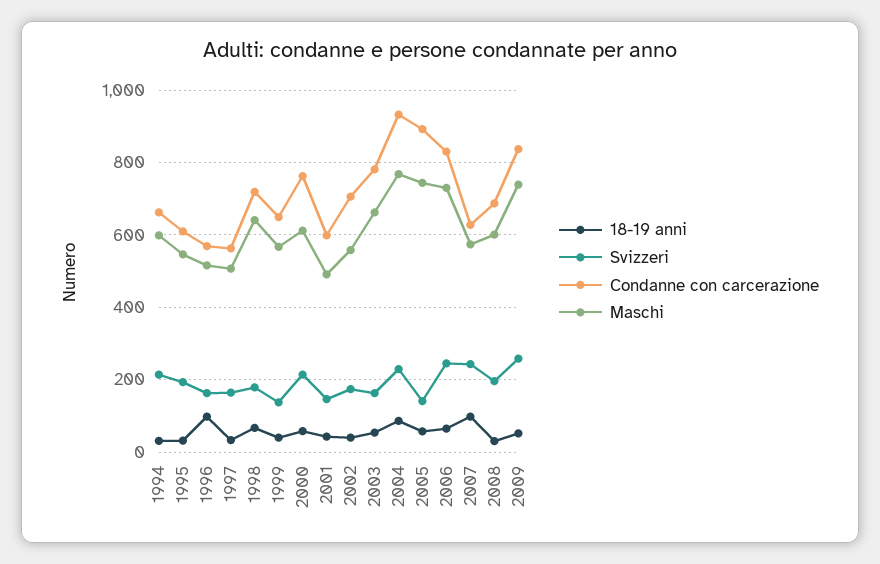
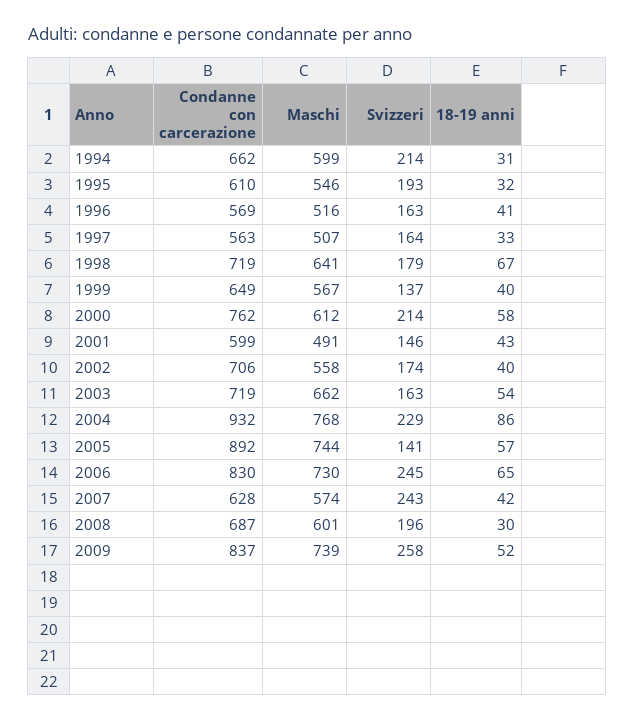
  {
    "18-19 anni": {
      "1994": 31,
      "1995": 32,
-     "1996": 100,
+     "1996": 41,
      "1997": 33,
      "1998": 67,
      "1999": 40,
      "2000": 58,
      "2001": 43,
      "2002": 40,
      "2003": 54,
      "2004": 86,
      "2005": 57,
      "2006": 65,
-     "2007": 100,
+     "2007": 42,
      "2008": 30,
      "2009": 52
    },
    "Svizzeri": {
      "1994": 214,
      "1995": 193,
      "1996": 163,
      "1997": 164,
      "1998": 179,
      "1999": 137,
      "2000": 214,
      "2001": 146,
      "2002": 174,
      "2003": 163,
      "2004": 229,
      "2005": 141,
      "2006": 245,
      "2007": 243,
      "2008": 196,
      "2009": 258
    },
    "Condanne con carcerazione": {
      "1994": 662,
      "1995": 610,
      "1996": 569,
      "1997": 563,
      "1998": 719,
      "1999": 649,
      "2000": 762,
      "2001": 599,
      "2002": 706,
-     "2003": 780,
+     "2003": 719,
      "2004": 932,
      "2005": 892,
      "2006": 830,
      "2007": 628,
      "2008": 687,
      "2009": 837
    },
    "Maschi": {
      "1994": 599,
      "1995": 546,
      "1996": 516,
      "1997": 507,
      "1998": 641,
      "1999": 567,
      "2000": 612,
      "2001": 491,
      "2002": 558,
      "2003": 662,
      "2004": 768,
      "2005": 744,
      "2006": 730,
      "2007": 574,
      "2008": 601,
      "2009": 739
    }
  }

